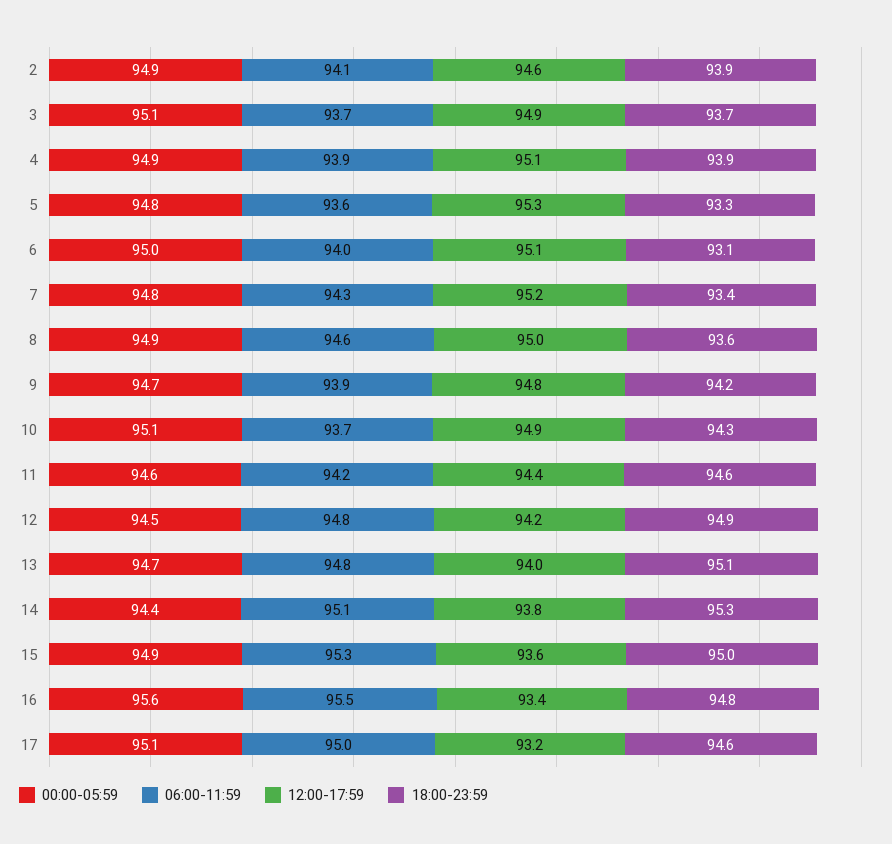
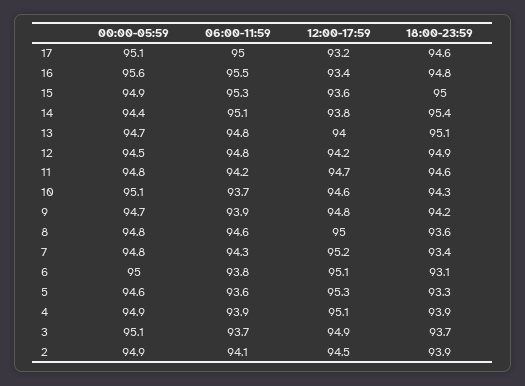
  {
    "00:00-05:59": {
      "2": 94.9,
      "3": 95.1,
      "4": 94.9,
-     "5": 94.8,
+     "5": 94.6,
      "6": 95,
      "7": 94.8,
-     "8": 94.9,
+     "8": 94.8,
      "9": 94.7,
      "10": 95.1,
-     "11": 94.6,
+     "11": 94.8,
      "12": 94.5,
      "13": 94.7,
      "14": 94.4,
      "15": 94.9,
      "16": 95.6,
      "17": 95.1
    },
    "06:00-11:59": {
      "2": 94.1,
      "3": 93.7,
      "4": 93.9,
      "5": 93.6,
-     "6": 94,
+     "6": 93.8,
      "7": 94.3,
      "8": 94.6,
      "9": 93.9,
      "10": 93.7,
      "11": 94.2,
      "12": 94.8,
      "13": 94.8,
      "14": 95.1,
      "15": 95.3,
      "16": 95.5,
      "17": 95
    },
    "12:00-17:59": {
-     "2": 94.6,
+     "2": 94.5,
      "3": 94.9,
      "4": 95.1,
      "5": 95.3,
      "6": 95.1,
      "7": 95.2,
      "8": 95,
      "9": 94.8,
-     "10": 94.9,
+     "10": 94.6,
-     "11": 94.4,
+     "11": 94.7,
      "12": 94.2,
      "13": 94,
      "14": 93.8,
      "15": 93.6,
      "16": 93.4,
      "17": 93.2
    },
    "18:00-23:59": {
      "2": 93.9,
      "3": 93.7,
      "4": 93.9,
      "5": 93.3,
      "6": 93.1,
      "7": 93.4,
      "8": 93.6,
      "9": 94.2,
      "10": 94.3,
      "11": 94.6,
      "12": 94.9,
      "13": 95.1,
-     "14": 95.3,
+     "14": 95.4,
      "15": 95,
      "16": 94.8,
      "17": 94.6
    }
  }

